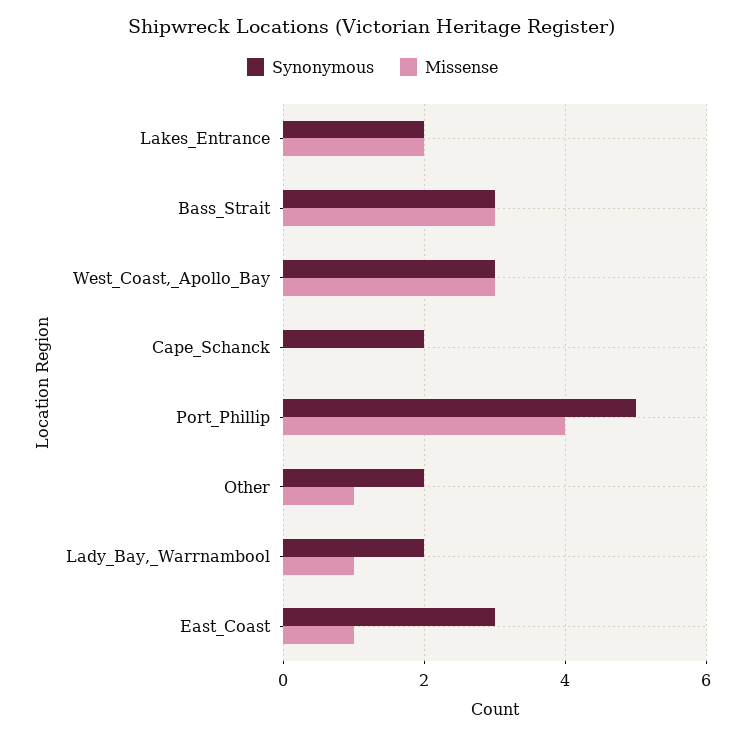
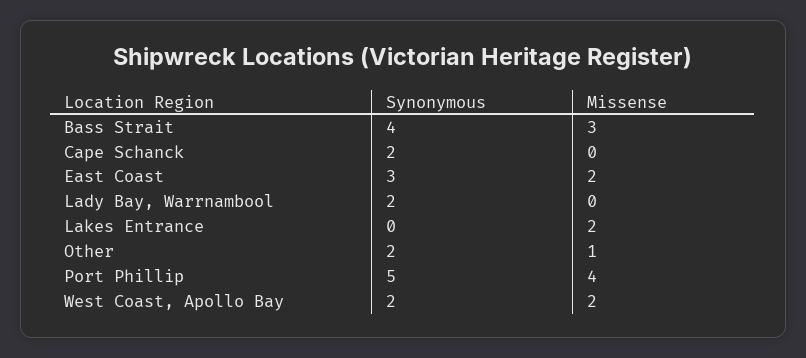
  {
    "Synonymous": {
-     "Lakes_Entrance": 2,
+     "Lakes_Entrance": 0,
-     "Bass_Strait": 3,
+     "Bass_Strait": 4,
-     "West_Coast,_Apollo_Bay": 3,
+     "West_Coast,_Apollo_Bay": 2,
      "Cape_Schanck": 2,
      "Port_Phillip": 5,
      "Other": 2,
      "Lady_Bay,_Warrnambool": 2,
      "East_Coast": 3
    },
    "Missense": {
      "Lakes_Entrance": 2,
      "Bass_Strait": 3,
-     "West_Coast,_Apollo_Bay": 3,
+     "West_Coast,_Apollo_Bay": 2,
      "Cape_Schanck": 0,
      "Port_Phillip": 4,
      "Other": 1,
-     "Lady_Bay,_Warrnambool": 1,
+     "Lady_Bay,_Warrnambool": 0,
-     "East_Coast": 1
+     "East_Coast": 2
    }
  }

